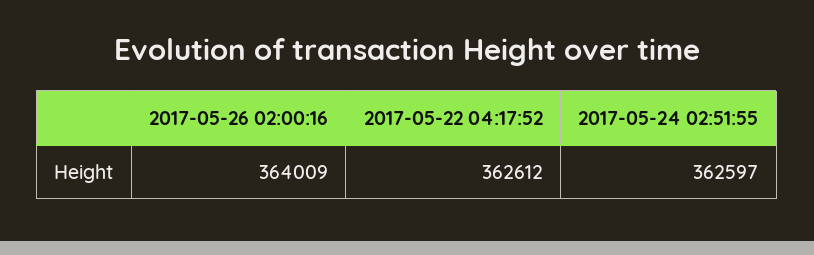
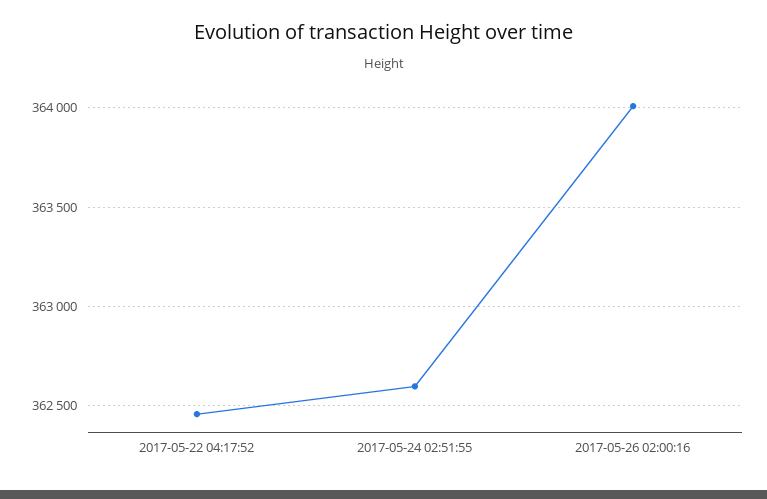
  {
    "2017-05-26 02:00:16": 364009,
-   "2017-05-22 04:17:52": 362612,
+   "2017-05-22 04:17:52": 362450,
    "2017-05-24 02:51:55": 362597
  }

